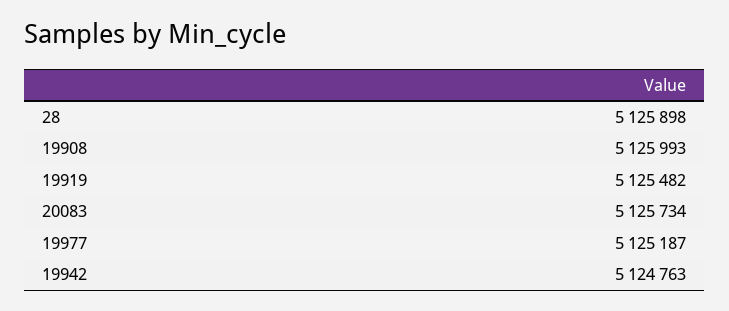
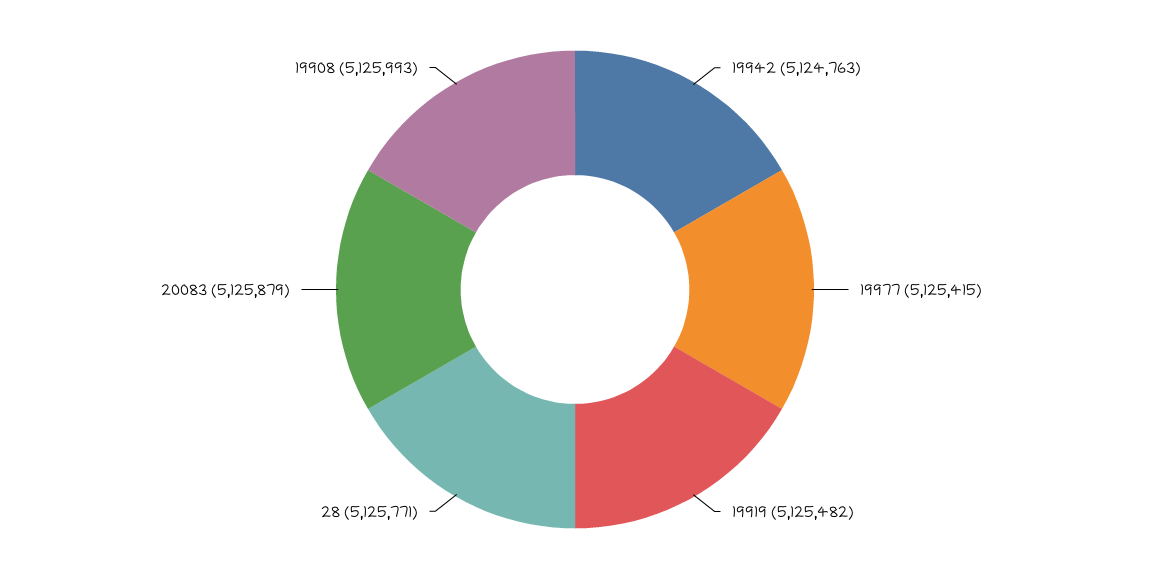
  {
-   "28": 5125898,
+   "28": 5125771,
    "19908": 5125993,
    "19919": 5125482,
-   "20083": 5125734,
+   "20083": 5125879,
-   "19977": 5125187,
+   "19977": 5125415,
    "19942": 5124763
  }

